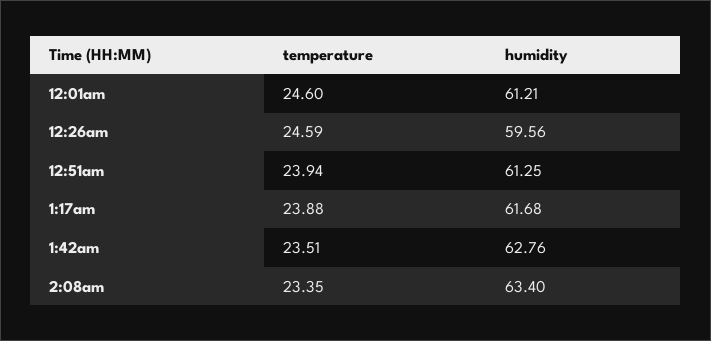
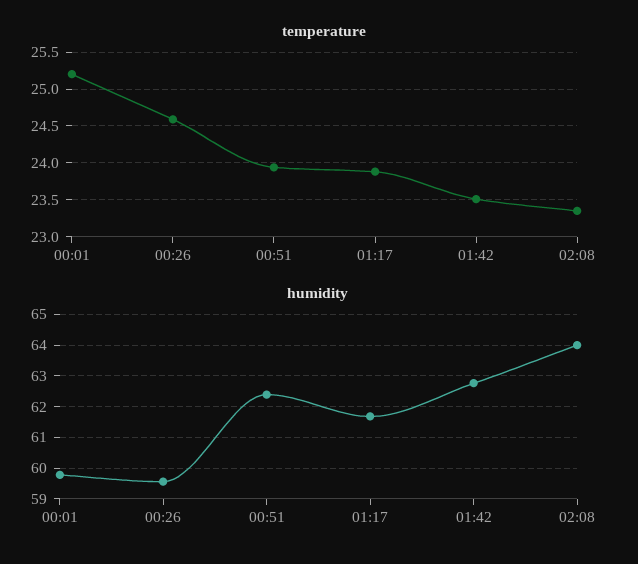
  {
    "temperature": {
-     "12:01am": 24.6,
+     "12:01am": 25.2,
      "12:26am": 24.59,
      "12:51am": 23.94,
      "1:17am": 23.88,
      "1:42am": 23.51,
      "2:08am": 23.35
    },
    "humidity": {
-     "12:01am": 61.21,
+     "12:01am": 59.8,
      "12:26am": 59.56,
-     "12:51am": 61.25,
+     "12:51am": 62.4,
      "1:17am": 61.68,
      "1:42am": 62.76,
-     "2:08am": 63.4
+     "2:08am": 64
    }
  }

